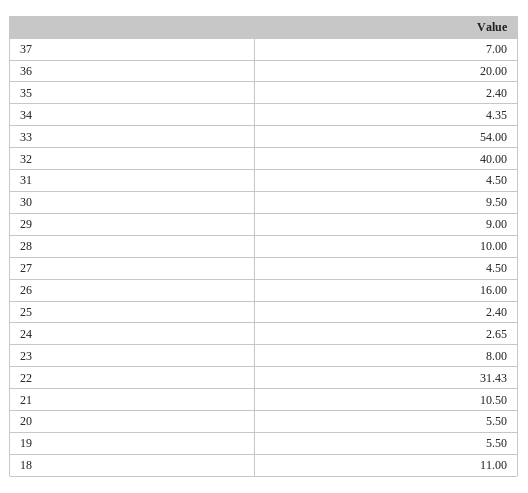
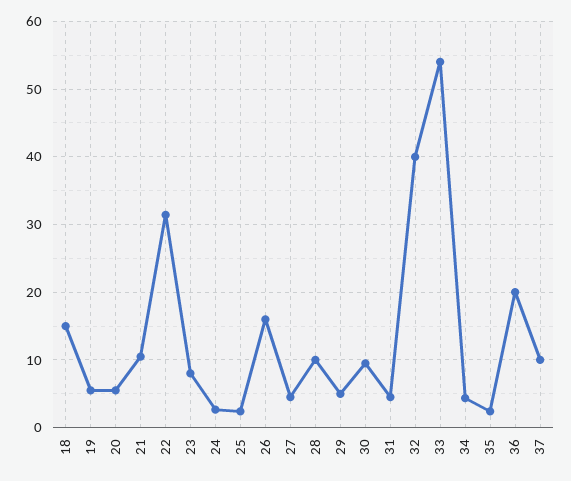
  {
-   "37": 7,
+   "37": 10,
    "36": 20,
    "35": 2.4,
    "34": 4.35,
    "33": 54,
    "32": 40,
    "31": 4.5,
    "30": 9.5,
-   "29": 9,
+   "29": 5,
    "28": 10,
    "27": 4.5,
    "26": 16,
    "25": 2.4,
    "24": 2.65,
    "23": 8,
    "22": 31.43,
    "21": 10.5,
    "20": 5.5,
    "19": 5.5,
-   "18": 11
+   "18": 15
  }

